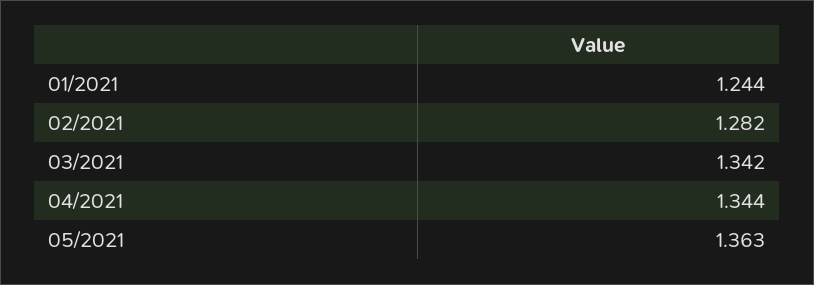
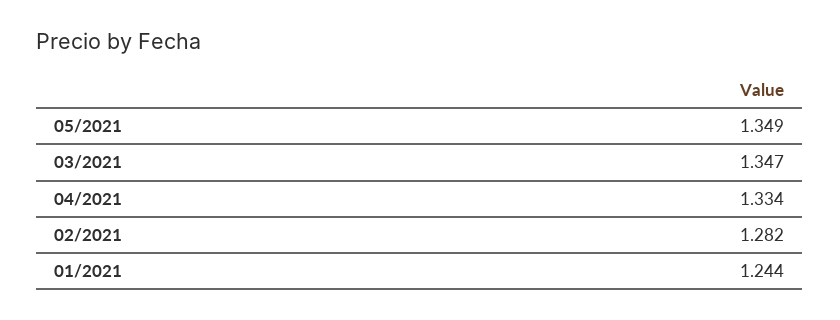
  {
    "01/2021": 1.244,
    "02/2021": 1.282,
-   "03/2021": 1.342,
+   "03/2021": 1.347,
-   "04/2021": 1.344,
+   "04/2021": 1.334,
-   "05/2021": 1.363
+   "05/2021": 1.349
  }

